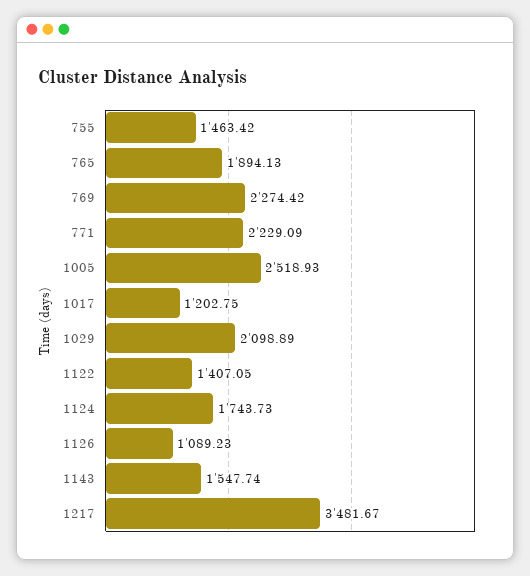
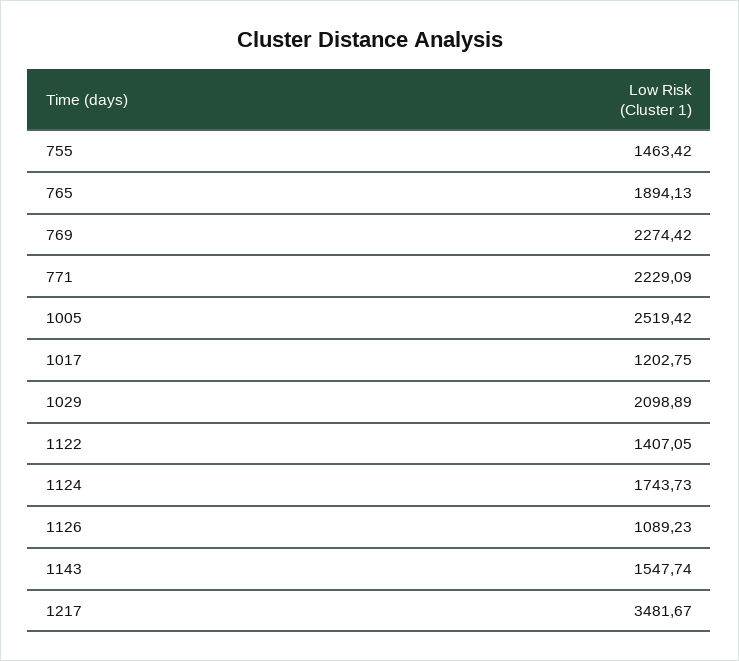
  {
    "755": 1463.42,
    "765": 1894.13,
    "769": 2274.42,
    "771": 2229.09,
-   "1005": 2518.93,
+   "1005": 2519.42,
    "1017": 1202.75,
    "1029": 2098.89,
    "1122": 1407.05,
    "1124": 1743.73,
    "1126": 1089.23,
    "1143": 1547.74,
    "1217": 3481.67
  }

